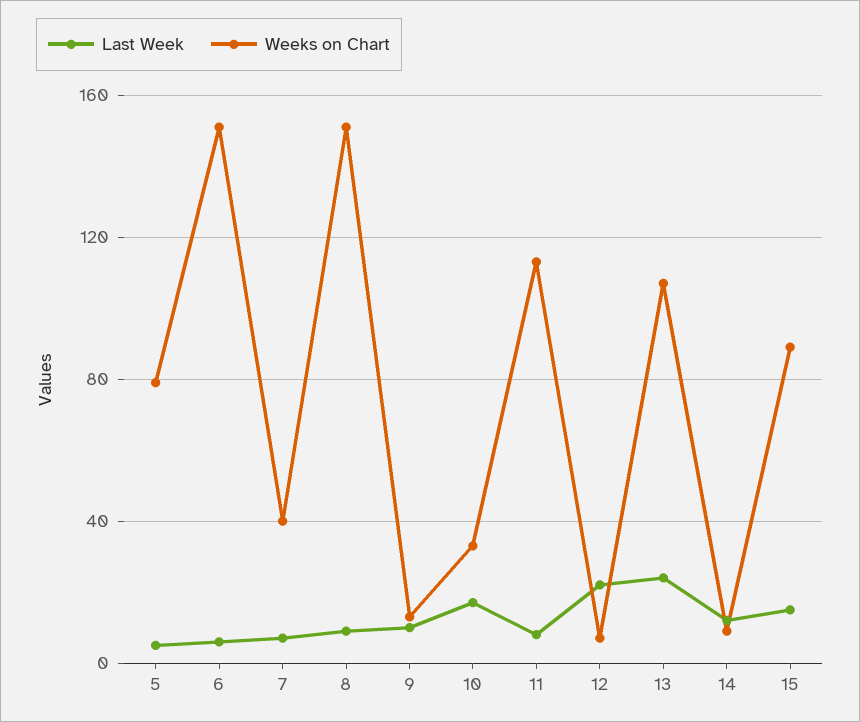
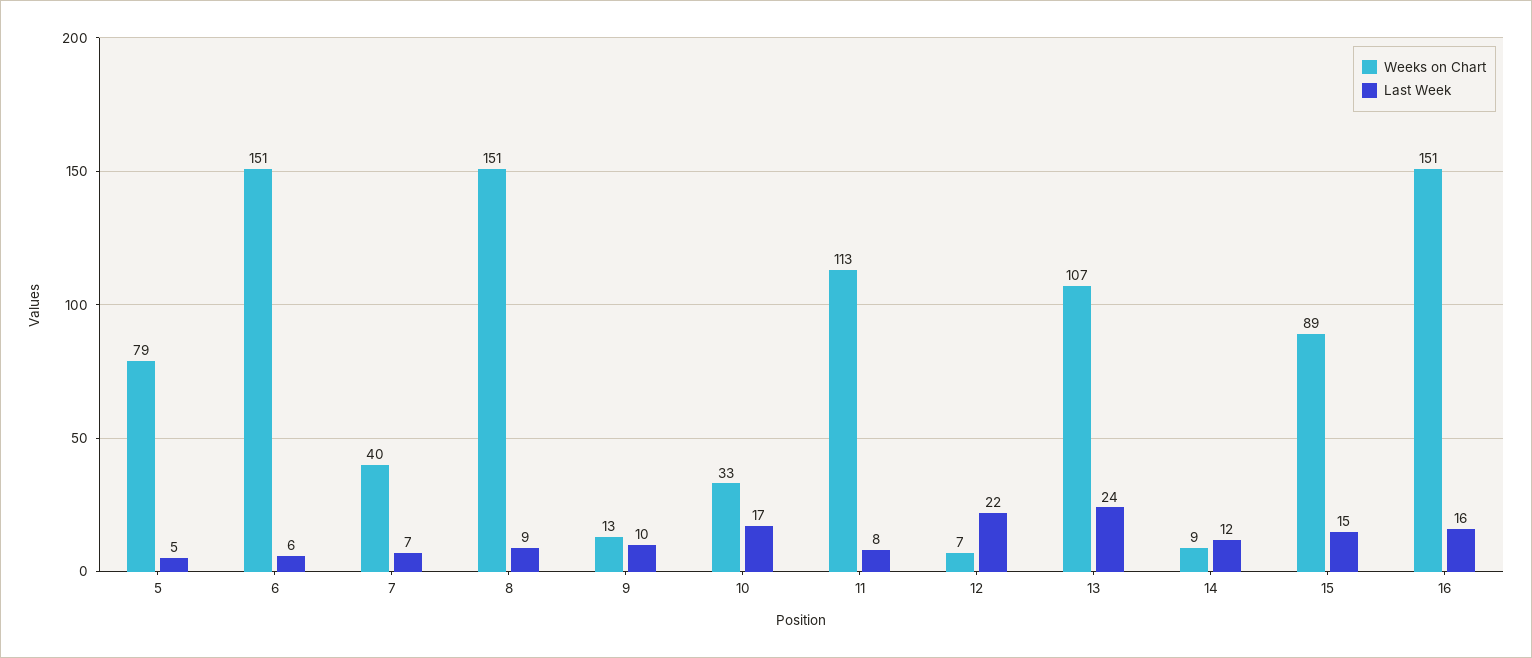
  {
    "Last Week": {
      "5": 5,
      "6": 6,
      "7": 7,
      "8": 9,
      "9": 10,
      "10": 17,
      "11": 8,
      "12": 22,
      "13": 24,
      "14": 12,
-     "15": 15
+     "15": 15,
+     "16": 16
    },
    "Weeks on Chart": {
      "5": 79,
      "6": 151,
      "7": 40,
      "8": 151,
      "9": 13,
      "10": 33,
      "11": 113,
      "12": 7,
      "13": 107,
      "14": 9,
-     "15": 89
+     "15": 89,
+     "16": 151
    }
  }

